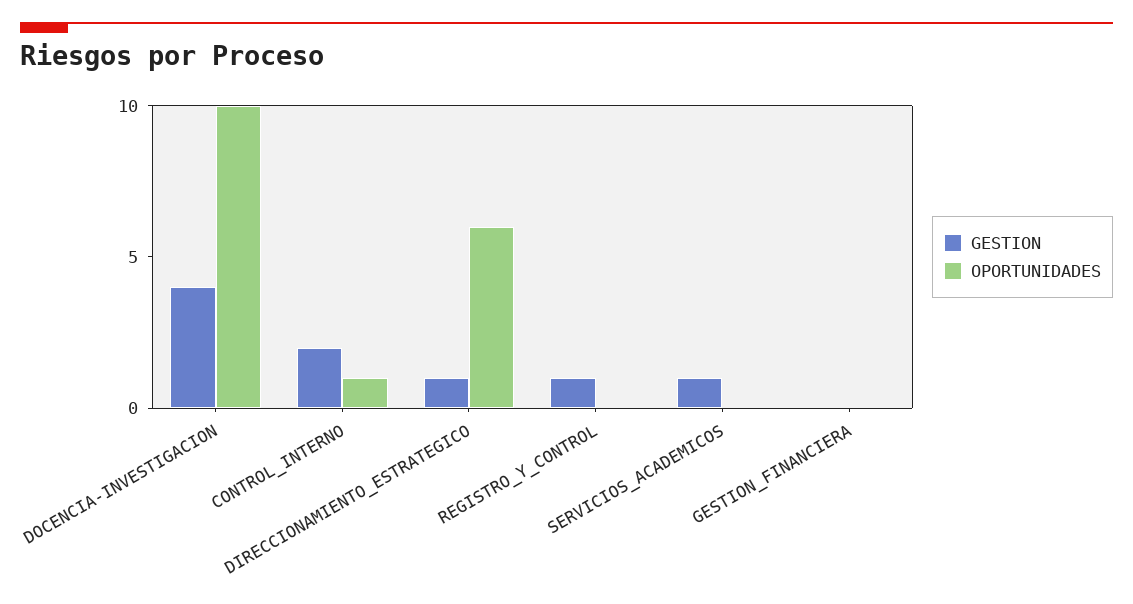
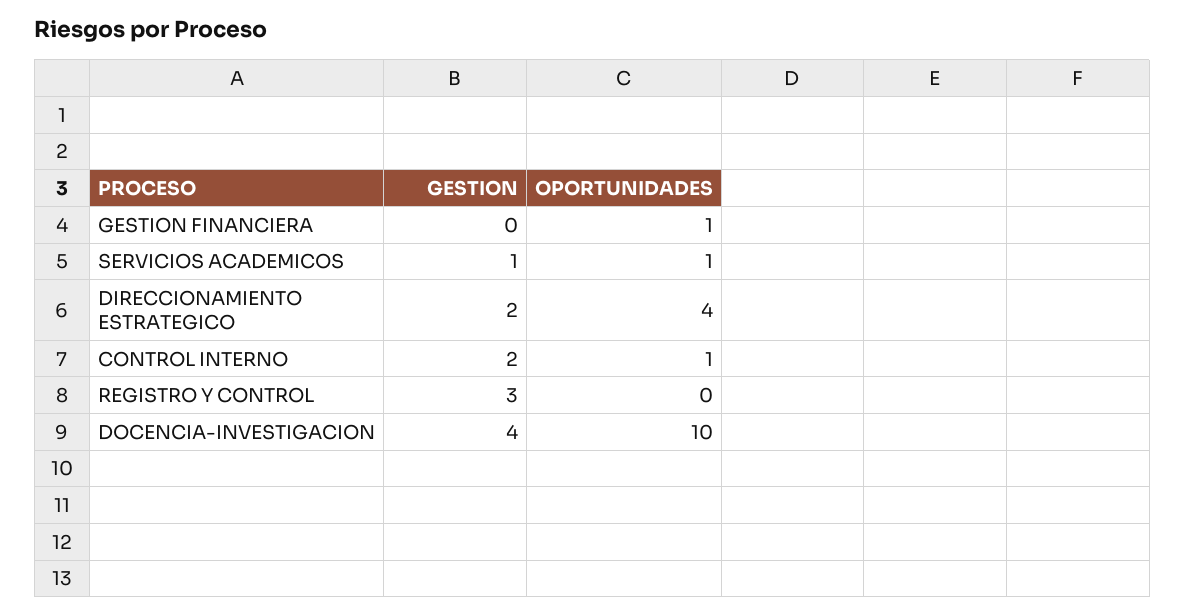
  {
    "GESTION": {
      "DOCENCIA-INVESTIGACION": 4,
      "CONTROL_INTERNO": 2,
-     "DIRECCIONAMIENTO_ESTRATEGICO": 1,
+     "DIRECCIONAMIENTO_ESTRATEGICO": 2,
-     "REGISTRO_Y_CONTROL": 1,
+     "REGISTRO_Y_CONTROL": 3,
      "SERVICIOS_ACADEMICOS": 1,
      "GESTION_FINANCIERA": 0
    },
    "OPORTUNIDADES": {
      "DOCENCIA-INVESTIGACION": 10,
      "CONTROL_INTERNO": 1,
-     "DIRECCIONAMIENTO_ESTRATEGICO": 6,
+     "DIRECCIONAMIENTO_ESTRATEGICO": 4,
      "REGISTRO_Y_CONTROL": 0,
-     "SERVICIOS_ACADEMICOS": 0,
+     "SERVICIOS_ACADEMICOS": 1,
-     "GESTION_FINANCIERA": 0
+     "GESTION_FINANCIERA": 1
    }
  }

